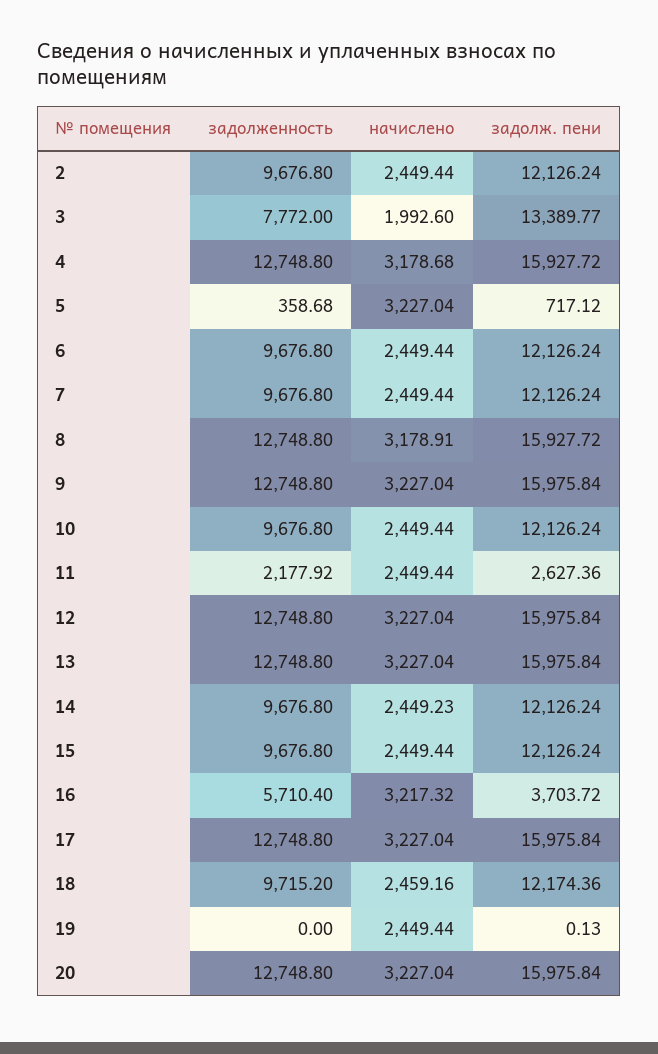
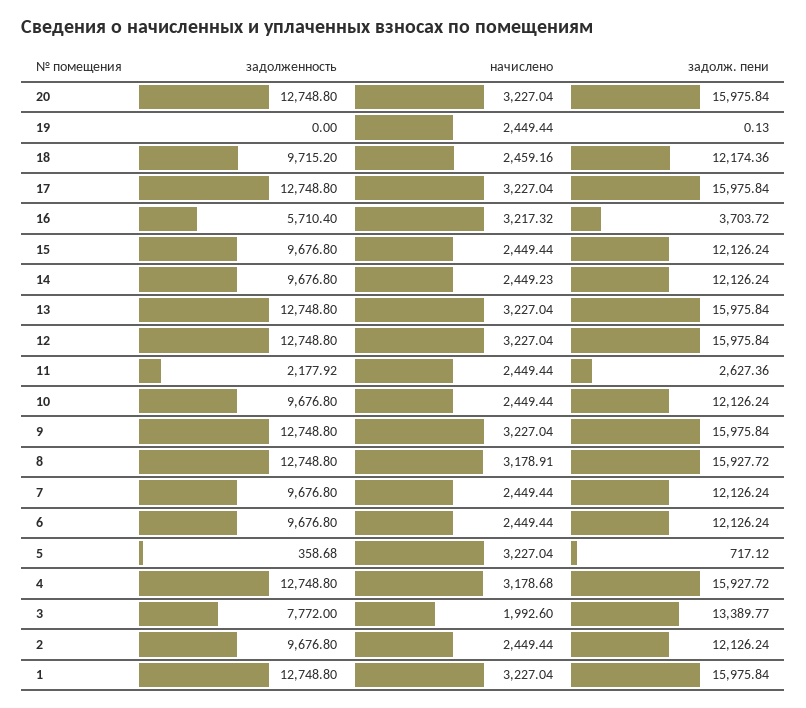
  {
    "задолженность": {
      "2": 9676.8,
      "3": 7772,
      "4": 12748.8,
      "5": 358.68,
      "6": 9676.8,
      "7": 9676.8,
      "8": 12748.8,
      "9": 12748.8,
      "10": 9676.8,
      "11": 2177.92,
      "12": 12748.8,
      "13": 12748.8,
      "14": 9676.8,
      "15": 9676.8,
      "16": 5710.4,
      "17": 12748.8,
      "18": 9715.2,
      "19": 0,
-     "20": 12748.8
+     "20": 12748.8,
+     "1": 12748.8
    },
    "начислено": {
      "2": 2449.44,
      "3": 1992.6,
      "4": 3178.68,
      "5": 3227.04,
      "6": 2449.44,
      "7": 2449.44,
      "8": 3178.91,
      "9": 3227.04,
      "10": 2449.44,
      "11": 2449.44,
      "12": 3227.04,
      "13": 3227.04,
      "14": 2449.23,
      "15": 2449.44,
      "16": 3217.32,
      "17": 3227.04,
      "18": 2459.16,
      "19": 2449.44,
-     "20": 3227.04
+     "20": 3227.04,
+     "1": 3227.04
    },
    "задолж. пени": {
      "2": 12126.24,
      "3": 13389.77,
      "4": 15927.72,
      "5": 717.12,
      "6": 12126.24,
      "7": 12126.24,
      "8": 15927.72,
      "9": 15975.84,
      "10": 12126.24,
      "11": 2627.36,
      "12": 15975.84,
      "13": 15975.84,
      "14": 12126.24,
      "15": 12126.24,
      "16": 3703.72,
      "17": 15975.84,
      "18": 12174.36,
      "19": 0.13,
-     "20": 15975.84
+     "20": 15975.84,
+     "1": 15975.84
    }
  }

